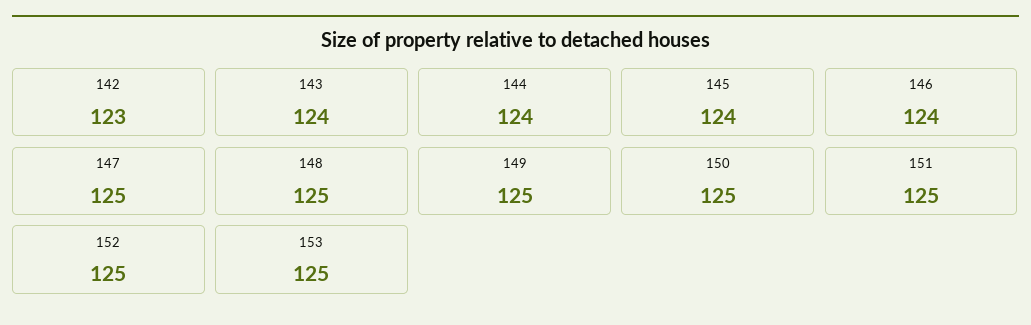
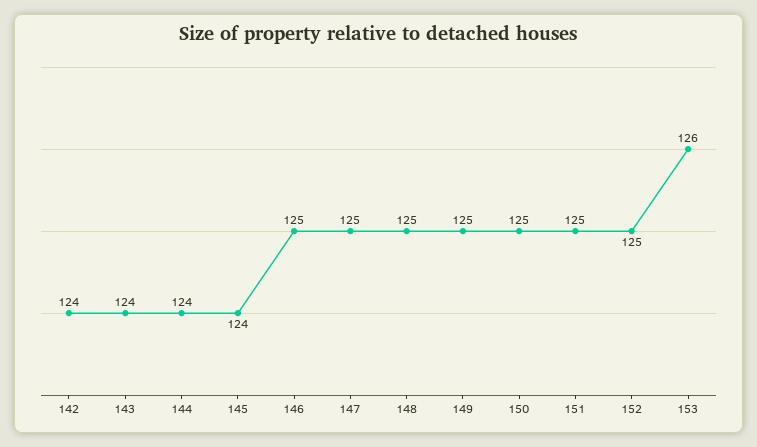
  {
-   "142": 123,
+   "142": 124,
    "143": 124,
    "144": 124,
    "145": 124,
-   "146": 124,
+   "146": 125,
    "147": 125,
    "148": 125,
    "149": 125,
    "150": 125,
    "151": 125,
    "152": 125,
-   "153": 125
+   "153": 126
  }

